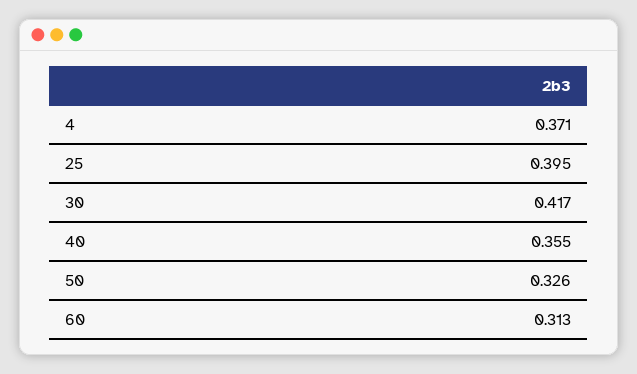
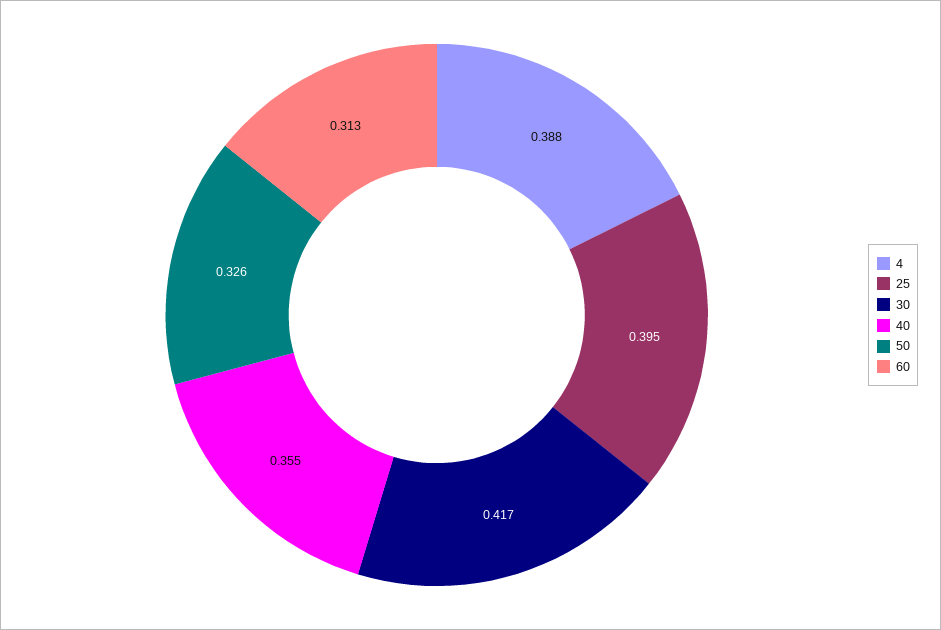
  {
-   "4": 0.371,
+   "4": 0.388,
    "25": 0.395,
    "30": 0.417,
    "40": 0.355,
    "50": 0.326,
    "60": 0.313
  }

